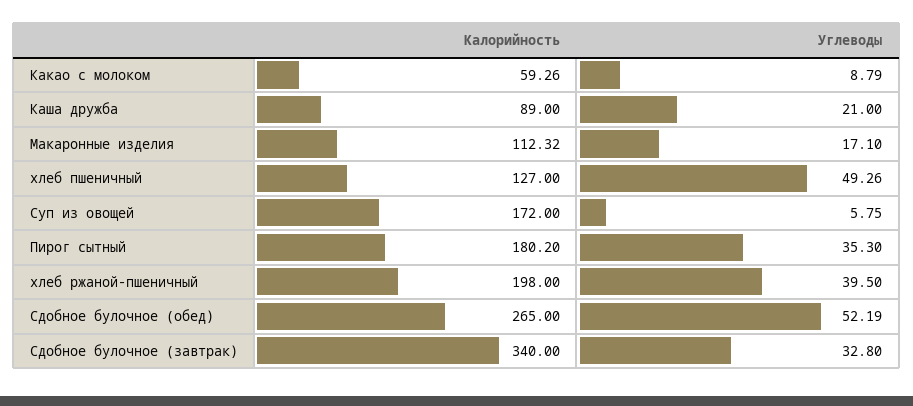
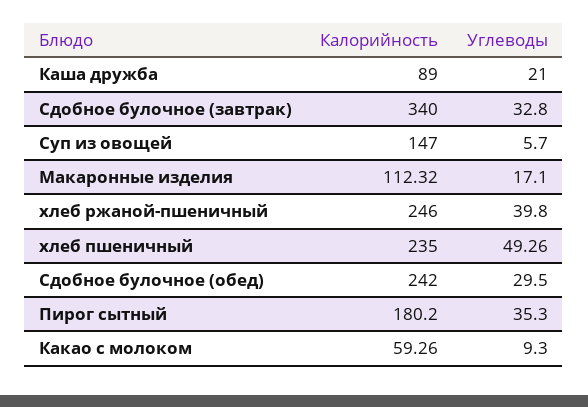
  {
    "Калорийность": {
      "Какао с молоком": 59.26,
      "Каша дружба": 89,
      "Макаронные изделия": 112.32,
-     "хлеб пшеничный": 127,
+     "хлеб пшеничный": 235,
-     "Суп из овощей": 172,
+     "Суп из овощей": 147,
      "Пирог сытный": 180.2,
-     "хлеб ржаной-пшеничный": 198,
+     "хлеб ржаной-пшеничный": 246,
-     "Сдобное булочное (обед)": 265,
+     "Сдобное булочное (обед)": 242,
      "Сдобное булочное (завтрак)": 340
    },
    "Углеводы": {
-     "Какао с молоком": 8.79,
+     "Какао с молоком": 9.3,
      "Каша дружба": 21,
      "Макаронные изделия": 17.1,
      "хлеб пшеничный": 49.26,
-     "Суп из овощей": 5.75,
+     "Суп из овощей": 5.7,
      "Пирог сытный": 35.3,
-     "хлеб ржаной-пшеничный": 39.5,
+     "хлеб ржаной-пшеничный": 39.8,
-     "Сдобное булочное (обед)": 52.19,
+     "Сдобное булочное (обед)": 29.5,
      "Сдобное булочное (завтрак)": 32.8
    }
  }

